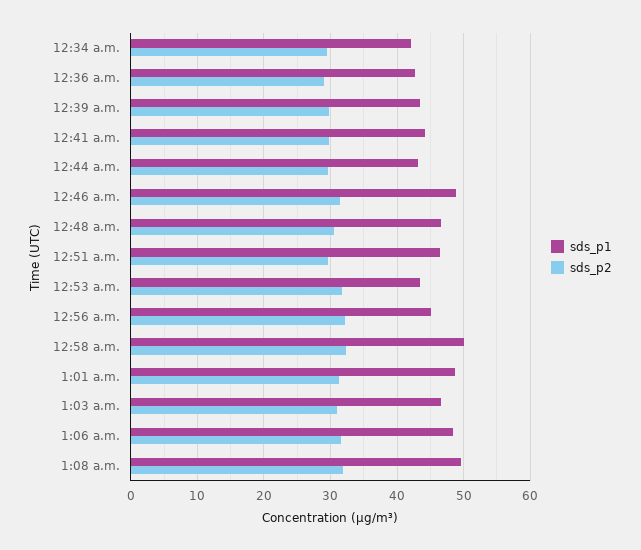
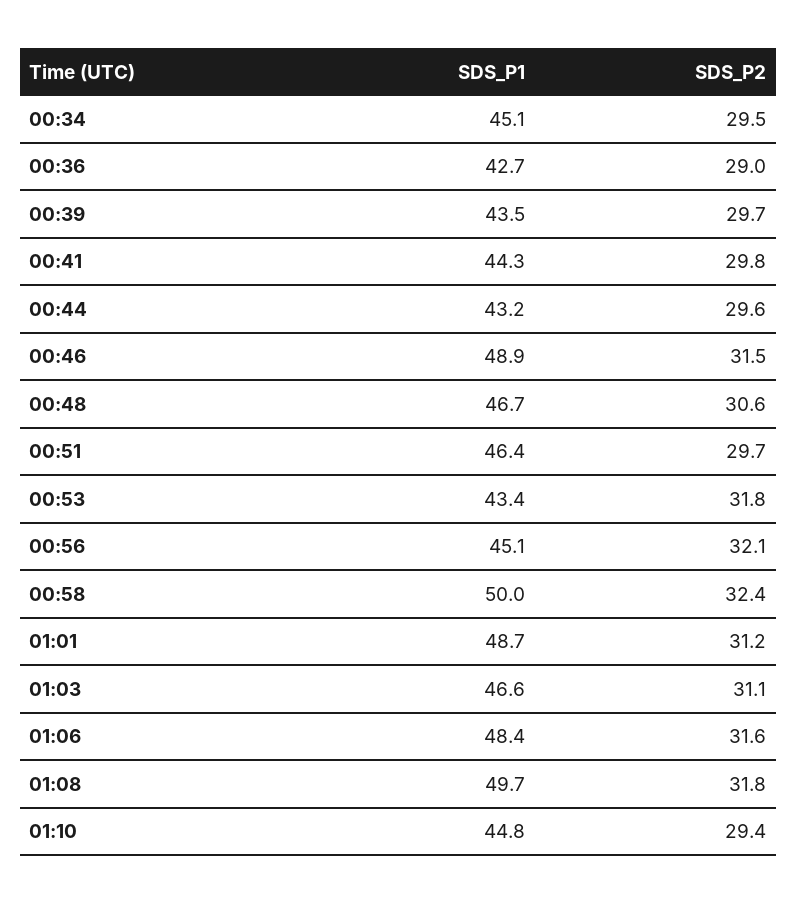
  {
    "sds_p1": {
-     "12:34 a.m.": 42,
+     "12:34 a.m.": 45.1,
      "12:36 a.m.": 42.7,
      "12:39 a.m.": 43.5,
      "12:41 a.m.": 44.3,
      "12:44 a.m.": 43.2,
      "12:46 a.m.": 48.9,
      "12:48 a.m.": 46.7,
      "12:51 a.m.": 46.4,
      "12:53 a.m.": 43.4,
      "12:56 a.m.": 45.1,
      "12:58 a.m.": 50,
      "1:01 a.m.": 48.7,
      "1:03 a.m.": 46.6,
      "1:06 a.m.": 48.4,
-     "1:08 a.m.": 49.7
+     "1:08 a.m.": 49.7,
+     "01:10": 44.8
    },
    "sds_p2": {
      "12:34 a.m.": 29.5,
      "12:36 a.m.": 29,
      "12:39 a.m.": 29.7,
      "12:41 a.m.": 29.8,
      "12:44 a.m.": 29.6,
      "12:46 a.m.": 31.5,
      "12:48 a.m.": 30.6,
      "12:51 a.m.": 29.7,
      "12:53 a.m.": 31.8,
      "12:56 a.m.": 32.1,
      "12:58 a.m.": 32.4,
      "1:01 a.m.": 31.2,
      "1:03 a.m.": 31.1,
      "1:06 a.m.": 31.6,
-     "1:08 a.m.": 31.8
+     "1:08 a.m.": 31.8,
+     "01:10": 29.4
    }
  }

